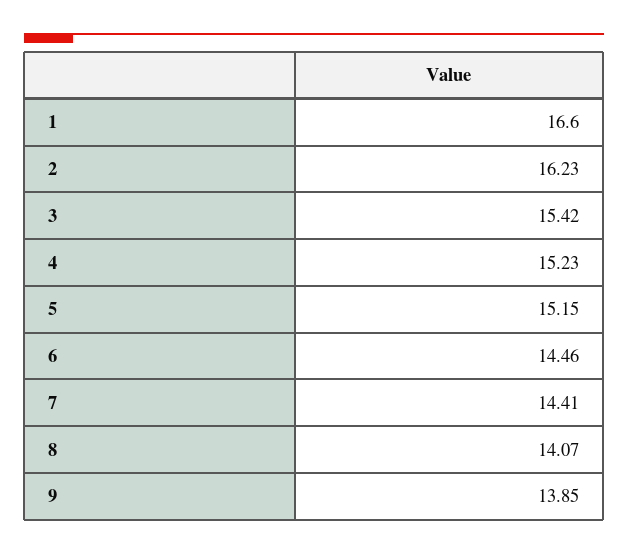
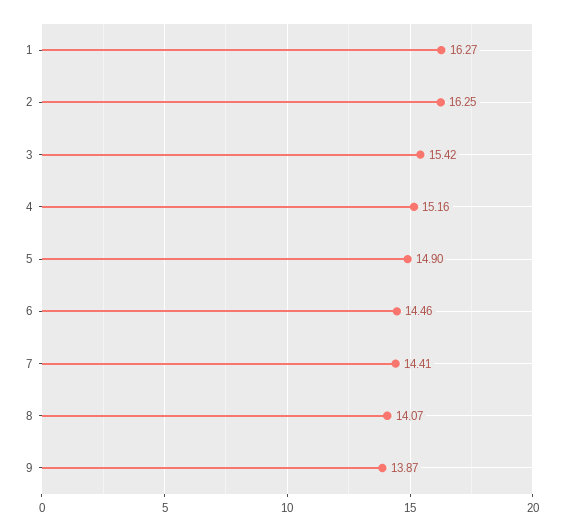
  {
-   "1": 16.6,
+   "1": 16.27,
-   "2": 16.23,
+   "2": 16.25,
    "3": 15.42,
-   "4": 15.23,
+   "4": 15.16,
-   "5": 15.15,
+   "5": 14.9,
    "6": 14.46,
    "7": 14.41,
    "8": 14.07,
-   "9": 13.85
+   "9": 13.87
  }

